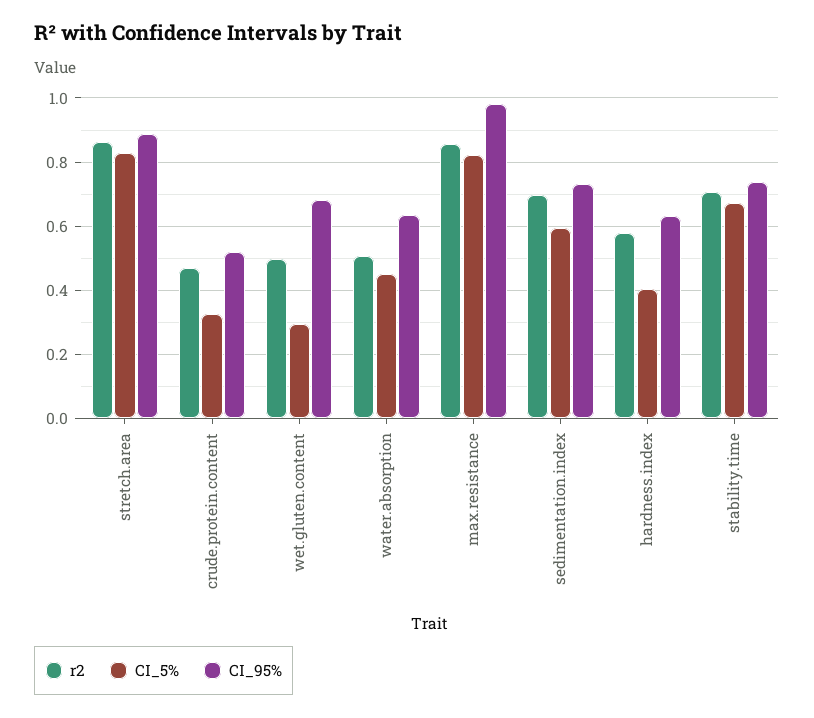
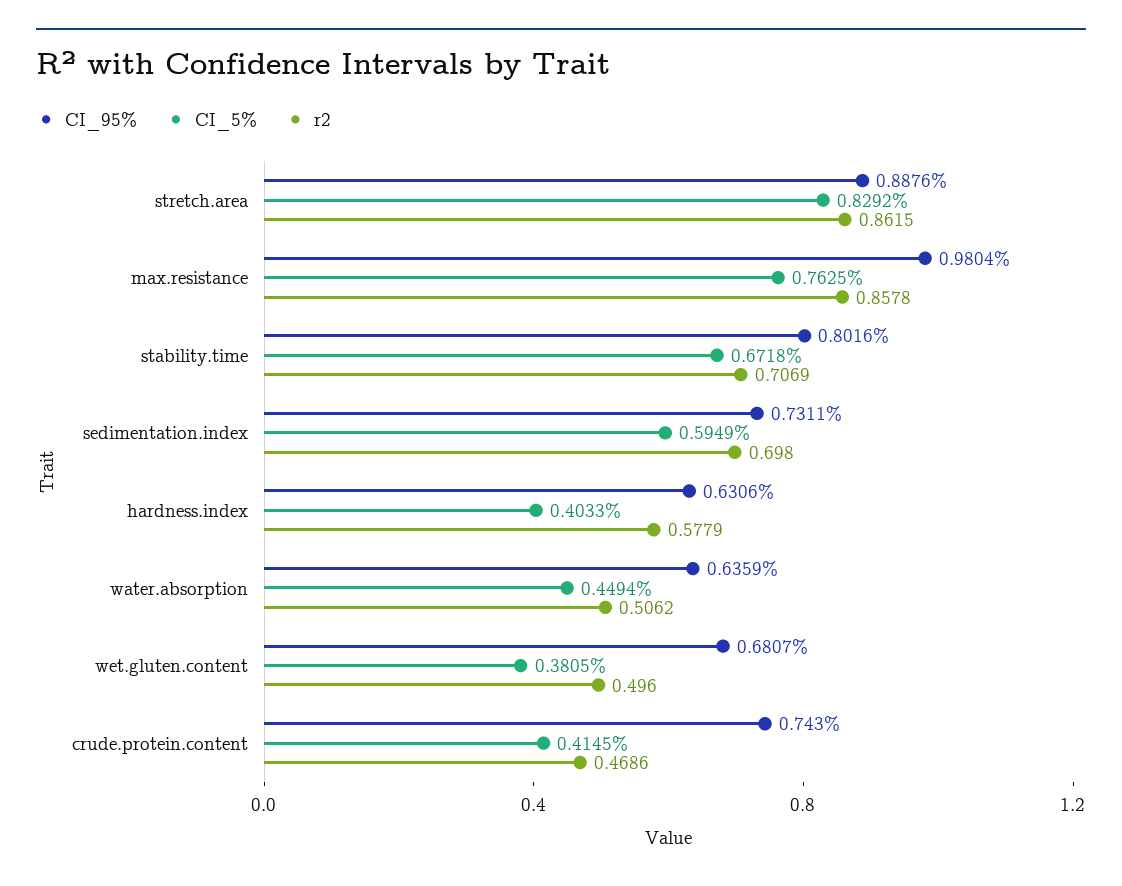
  {
    "r2": {
      "stretch.area": 0.8615,
      "crude.protein.content": 0.4686,
      "wet.gluten.content": 0.496,
      "water.absorption": 0.5062,
      "max.resistance": 0.8578,
      "sedimentation.index": 0.698,
      "hardness.index": 0.5779,
      "stability.time": 0.7069
    },
    "CI_5%": {
      "stretch.area": 0.8292,
-     "crude.protein.content": 0.32,
+     "crude.protein.content": 0.4145,
-     "wet.gluten.content": 0.3,
+     "wet.gluten.content": 0.3805,
      "water.absorption": 0.4494,
-     "max.resistance": 0.82,
+     "max.resistance": 0.7625,
      "sedimentation.index": 0.5949,
      "hardness.index": 0.4033,
      "stability.time": 0.6718
    },
    "CI_95%": {
      "stretch.area": 0.8876,
-     "crude.protein.content": 0.52,
+     "crude.protein.content": 0.743,
      "wet.gluten.content": 0.6807,
      "water.absorption": 0.6359,
      "max.resistance": 0.9804,
      "sedimentation.index": 0.7311,
      "hardness.index": 0.6306,
-     "stability.time": 0.74
+     "stability.time": 0.8016
    }
  }

